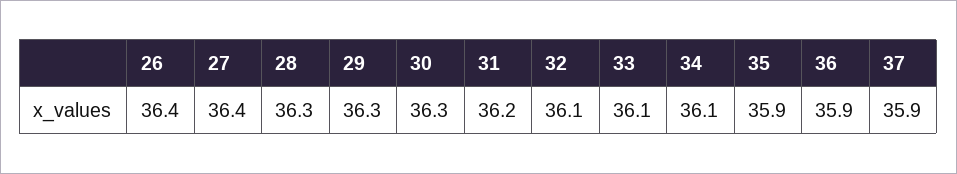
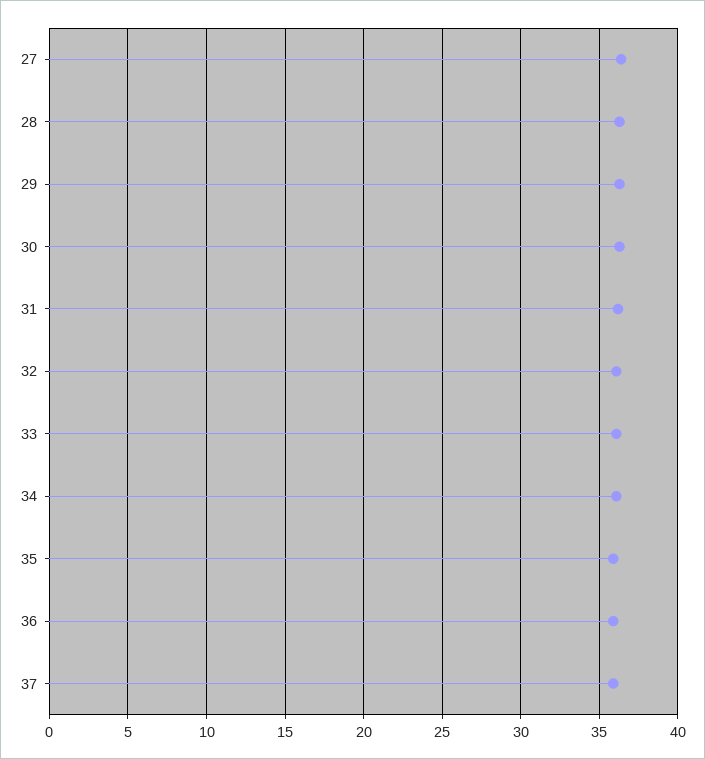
  {
-   "26": 36.4,
    "27": 36.4,
    "28": 36.3,
    "29": 36.3,
    "30": 36.3,
    "31": 36.2,
    "32": 36.1,
    "33": 36.1,
    "34": 36.1,
    "35": 35.9,
    "36": 35.9,
    "37": 35.9
  }

